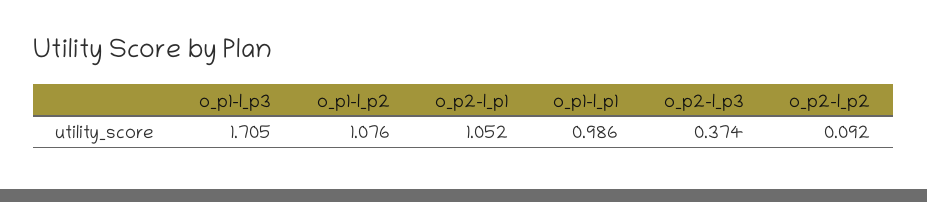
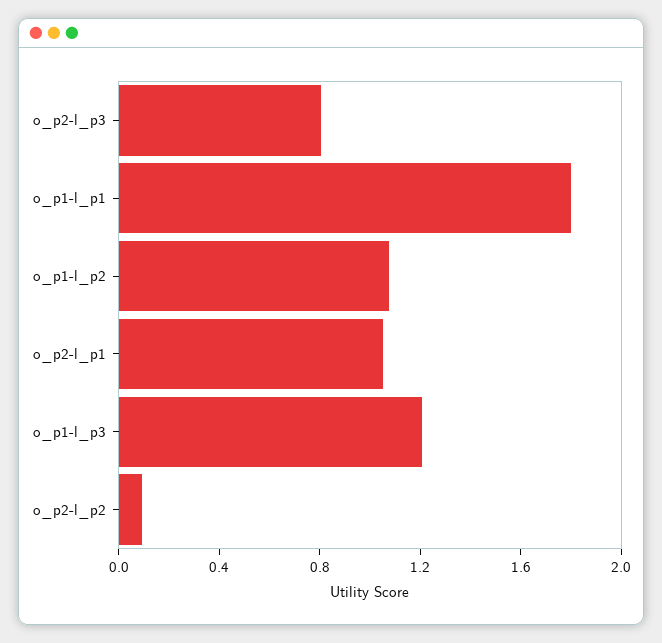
  {
-   "o_p1-l_p3": 1.705,
+   "o_p1-l_p3": 1.2,
    "o_p1-l_p2": 1.076,
    "o_p2-l_p1": 1.052,
-   "o_p1-l_p1": 0.986,
+   "o_p1-l_p1": 1.8,
-   "o_p2-l_p3": 0.374,
+   "o_p2-l_p3": 0.8,
    "o_p2-l_p2": 0.092
  }

